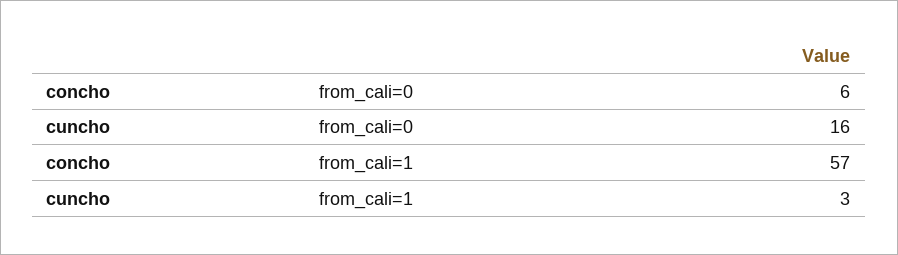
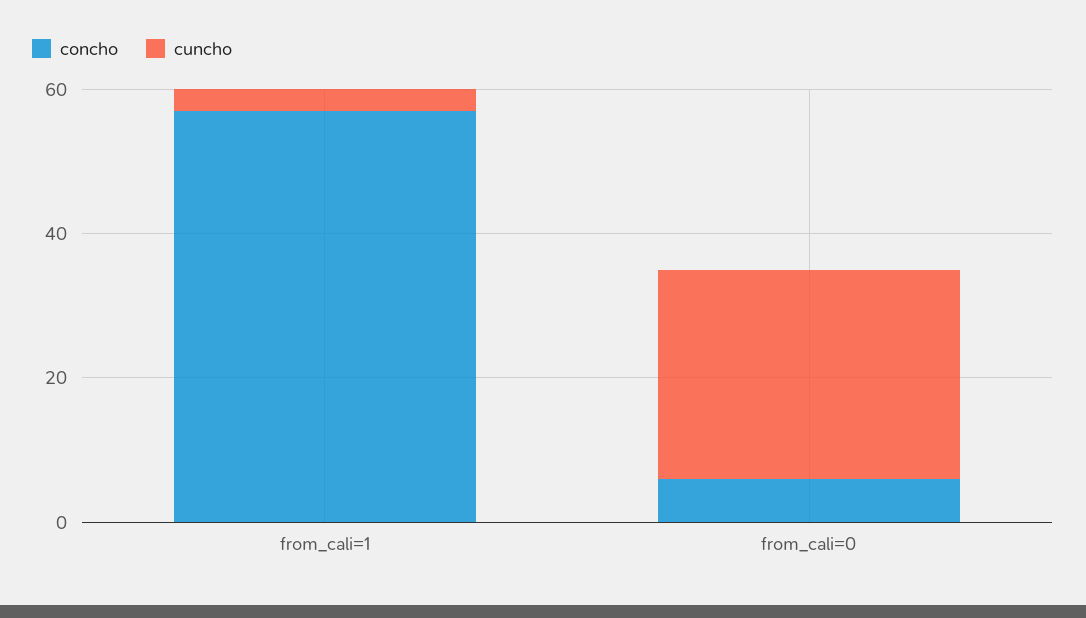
  {
    "concho": {
      "from_cali=0": 6,
      "from_cali=1": 57
    },
    "cuncho": {
-     "from_cali=0": 16,
+     "from_cali=0": 30,
      "from_cali=1": 3
    }
  }

